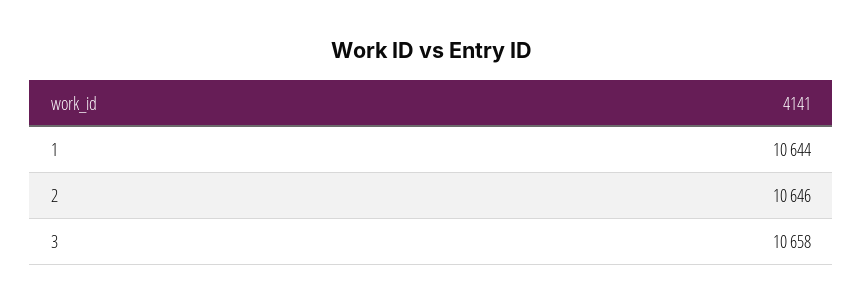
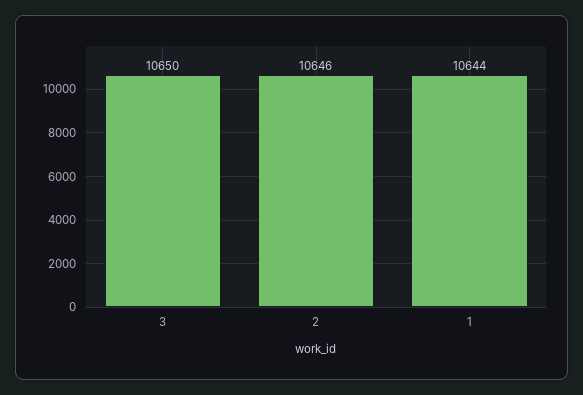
  {
    "1": 10644,
    "2": 10646,
-   "3": 10658
+   "3": 10650
  }

